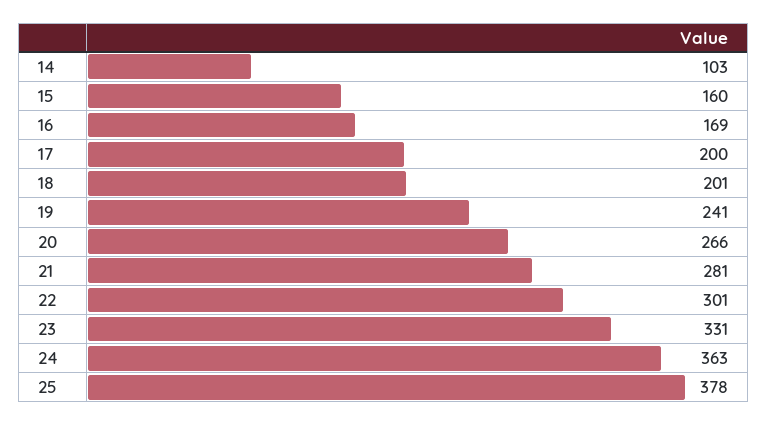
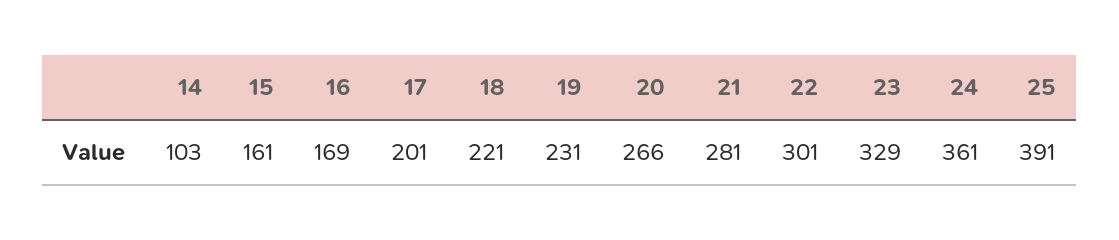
  {
    "14": 103,
-   "15": 160,
+   "15": 161,
    "16": 169,
-   "17": 200,
+   "17": 201,
-   "18": 201,
+   "18": 221,
-   "19": 241,
+   "19": 231,
    "20": 266,
    "21": 281,
    "22": 301,
-   "23": 331,
+   "23": 329,
-   "24": 363,
+   "24": 361,
-   "25": 378
+   "25": 391
  }

